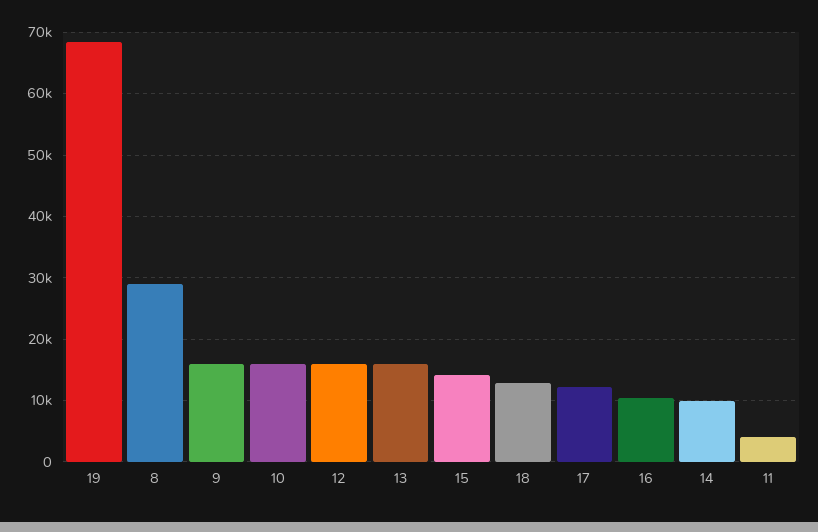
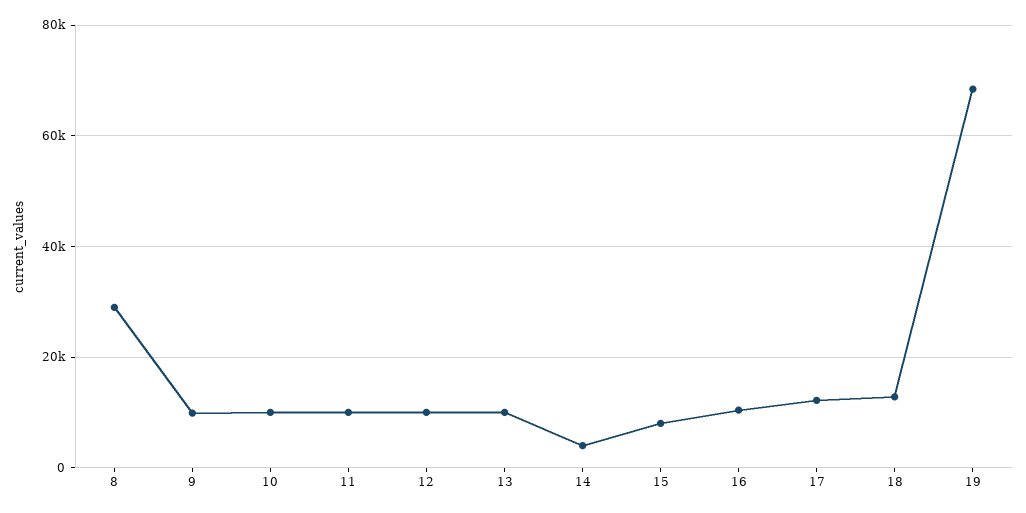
  {
    "19": 68000,
    "8": 29000,
-   "9": 16000,
+   "9": 10000,
-   "10": 16000,
+   "10": 10000,
-   "12": 16000,
+   "12": 10000,
-   "13": 16000,
+   "13": 10000,
-   "15": 14000,
+   "15": 8000,
    "18": 13000,
    "17": 12000,
    "16": 10000,
-   "14": 10000,
+   "14": 4000,
-   "11": 4000
+   "11": 10000
  }

